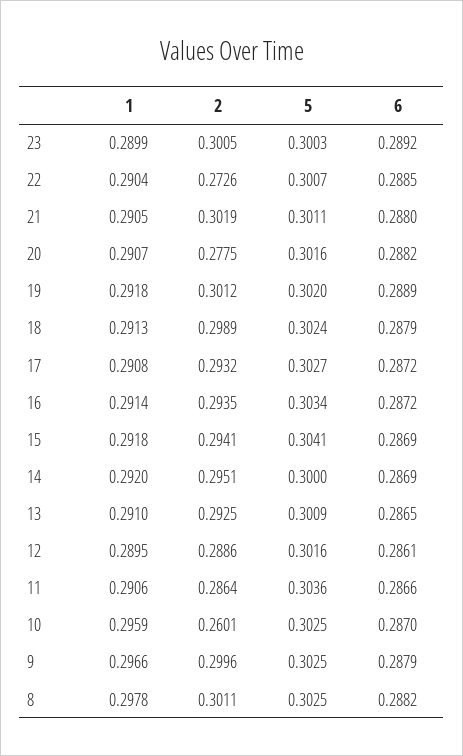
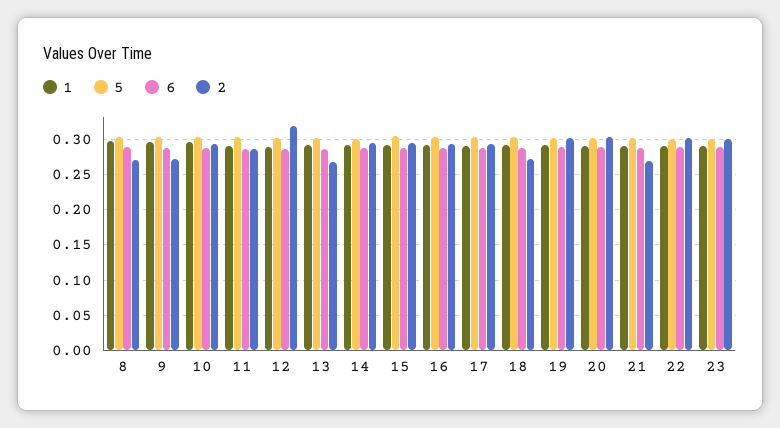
  {
    "1": {
      "23": 0.2899,
      "22": 0.2904,
      "21": 0.2905,
      "20": 0.2907,
      "19": 0.2918,
      "18": 0.2913,
      "17": 0.2908,
      "16": 0.2914,
      "15": 0.2918,
      "14": 0.292,
      "13": 0.291,
      "12": 0.2895,
      "11": 0.2906,
      "10": 0.2959,
      "9": 0.2966,
      "8": 0.2978
    },
    "2": {
      "23": 0.3005,
-     "22": 0.2726,
+     "22": 0.3,
-     "21": 0.3019,
+     "21": 0.27,
-     "20": 0.2775,
+     "20": 0.3,
      "19": 0.3012,
-     "18": 0.2989,
+     "18": 0.27,
      "17": 0.2932,
      "16": 0.2935,
      "15": 0.2941,
      "14": 0.2951,
-     "13": 0.2925,
+     "13": 0.27,
-     "12": 0.2886,
+     "12": 0.32,
      "11": 0.2864,
-     "10": 0.2601,
+     "10": 0.29,
-     "9": 0.2996,
+     "9": 0.27,
-     "8": 0.3011
+     "8": 0.27
    },
    "5": {
      "23": 0.3003,
      "22": 0.3007,
      "21": 0.3011,
      "20": 0.3016,
      "19": 0.302,
      "18": 0.3024,
      "17": 0.3027,
      "16": 0.3034,
      "15": 0.3041,
      "14": 0.3,
      "13": 0.3009,
      "12": 0.3016,
      "11": 0.3036,
      "10": 0.3025,
      "9": 0.3025,
      "8": 0.3025
    },
    "6": {
      "23": 0.2892,
      "22": 0.2885,
      "21": 0.288,
      "20": 0.2882,
      "19": 0.2889,
      "18": 0.2879,
      "17": 0.2872,
      "16": 0.2872,
      "15": 0.2869,
      "14": 0.2869,
      "13": 0.2865,
      "12": 0.2861,
      "11": 0.2866,
      "10": 0.287,
      "9": 0.2879,
      "8": 0.2882
    }
  }

